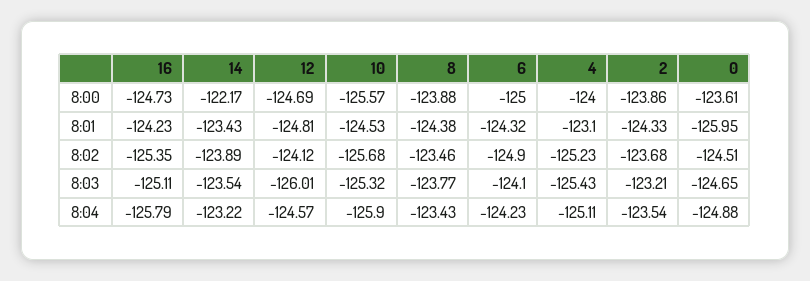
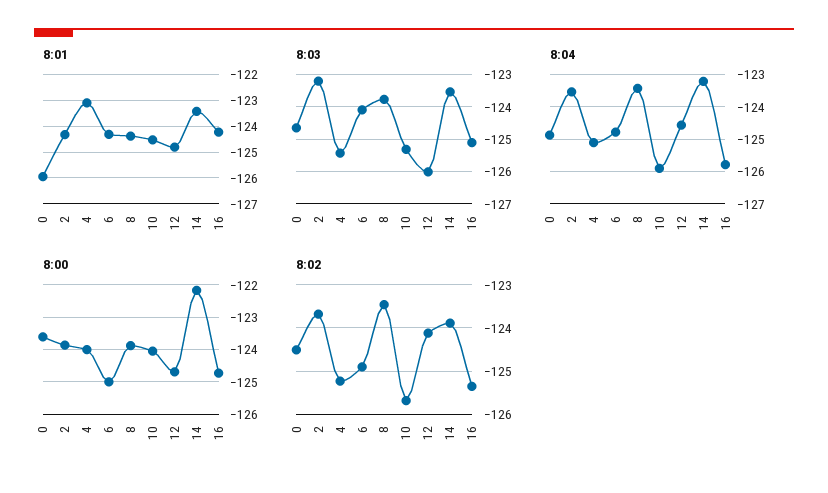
  {
    "8:00": {
      "16": -124.73,
      "14": -122.17,
      "12": -124.69,
-     "10": -125.57,
+     "10": -124,
      "8": -123.88,
      "6": -125,
      "4": -124,
      "2": -123.86,
      "0": -123.61
    },
    "8:01": {
      "16": -124.23,
      "14": -123.43,
      "12": -124.81,
      "10": -124.53,
      "8": -124.38,
      "6": -124.32,
      "4": -123.1,
      "2": -124.33,
      "0": -125.95
    },
    "8:02": {
      "16": -125.35,
      "14": -123.89,
      "12": -124.12,
      "10": -125.68,
      "8": -123.46,
      "6": -124.9,
      "4": -125.23,
      "2": -123.68,
      "0": -124.51
    },
    "8:03": {
      "16": -125.11,
      "14": -123.54,
      "12": -126.01,
      "10": -125.32,
      "8": -123.77,
      "6": -124.1,
      "4": -125.43,
      "2": -123.21,
      "0": -124.65
    },
    "8:04": {
      "16": -125.79,
      "14": -123.22,
      "12": -124.57,
      "10": -125.9,
      "8": -123.43,
-     "6": -124.23,
+     "6": -124.8,
      "4": -125.11,
      "2": -123.54,
      "0": -124.88
    }
  }

